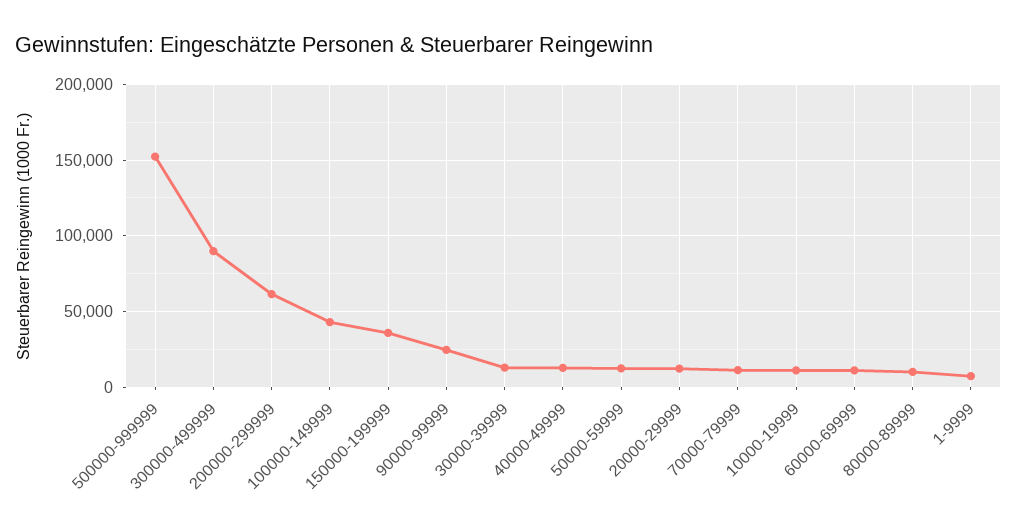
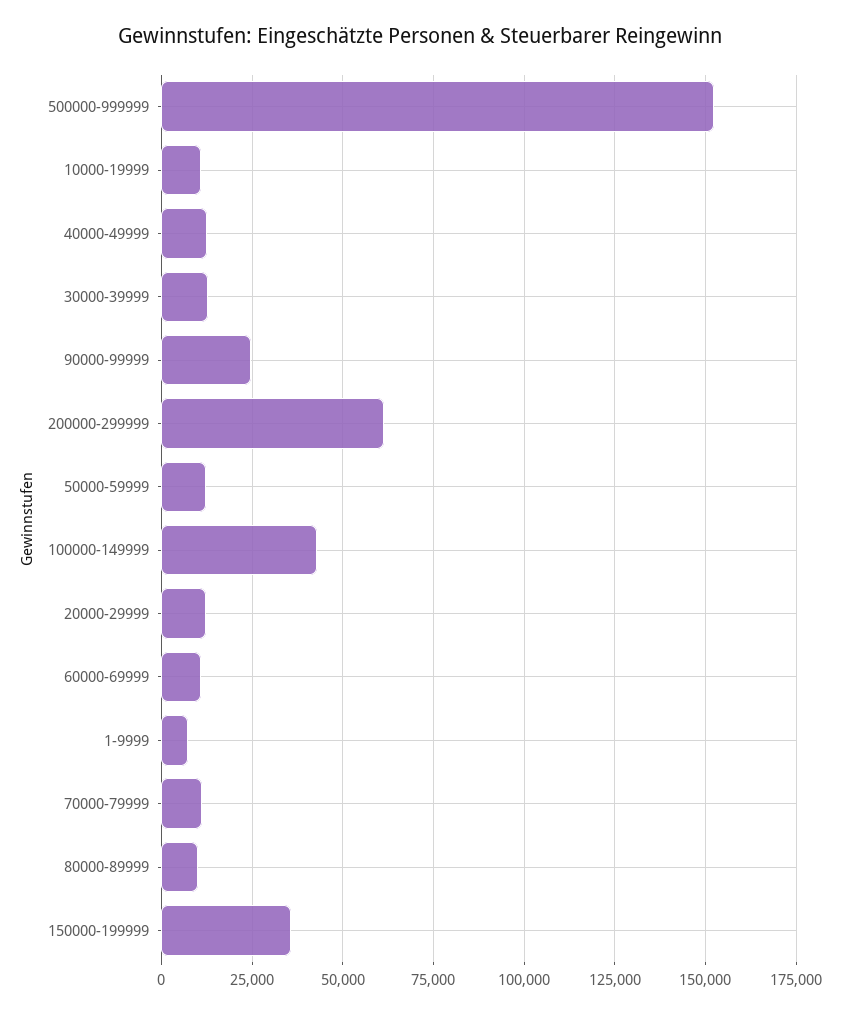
  {
    "500000-999999": 152500,
-   "300000-499999": 90000,
    "200000-299999": 62500,
    "100000-149999": 42500,
    "150000-199999": 35000,
    "90000-99999": 25000,
    "30000-39999": 12500,
    "40000-49999": 12500,
    "50000-59999": 12500,
    "20000-29999": 12500,
    "70000-79999": 12500,
    "10000-19999": 10000,
    "60000-69999": 10000,
    "80000-89999": 10000,
    "1-9999": 7500
  }

